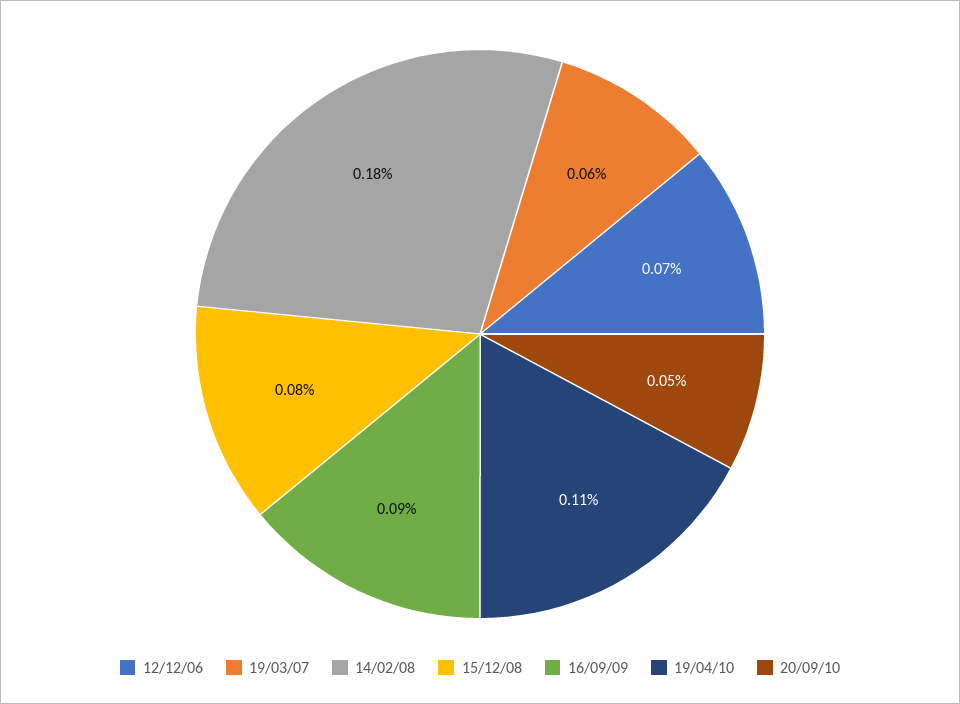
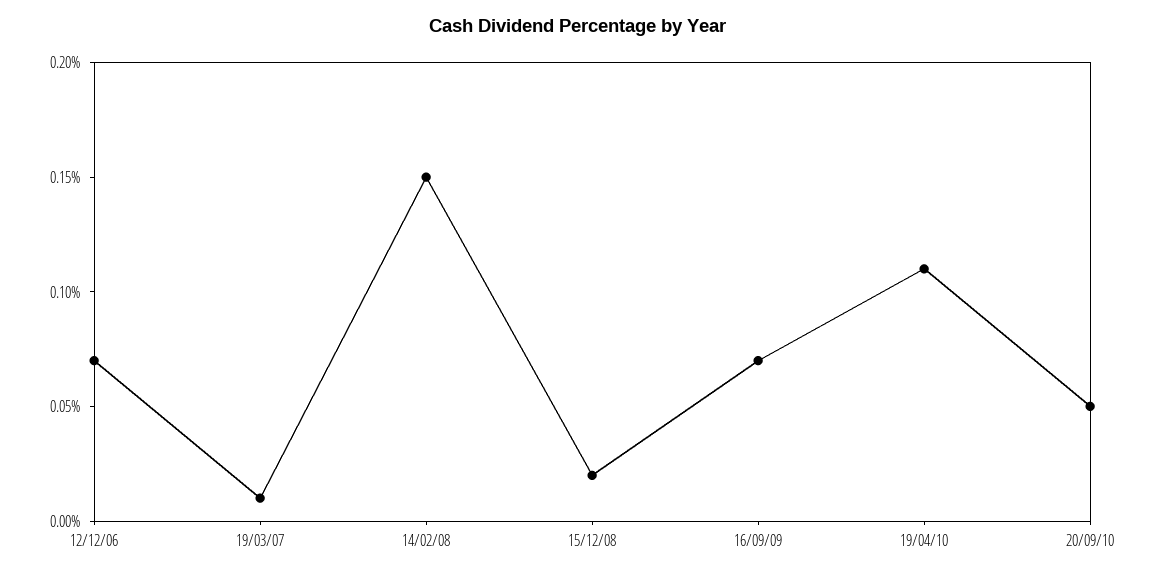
  {
    "12/12/06": 0.07,
-   "19/03/07": 0.06,
+   "19/03/07": 0.01,
-   "14/02/08": 0.18,
+   "14/02/08": 0.15,
-   "15/12/08": 0.08,
+   "15/12/08": 0.02,
-   "16/09/09": 0.09,
+   "16/09/09": 0.07,
    "19/04/10": 0.11,
    "20/09/10": 0.05
  }

